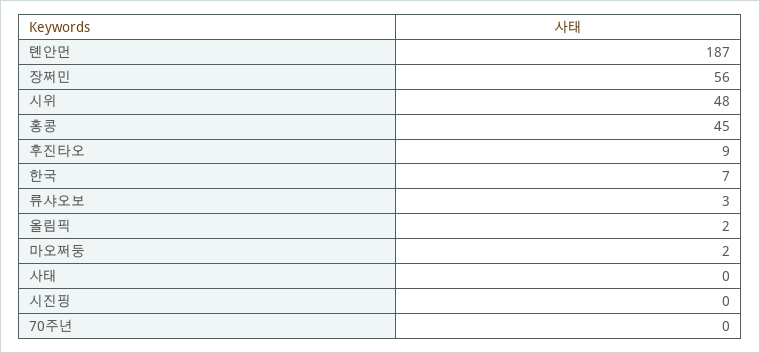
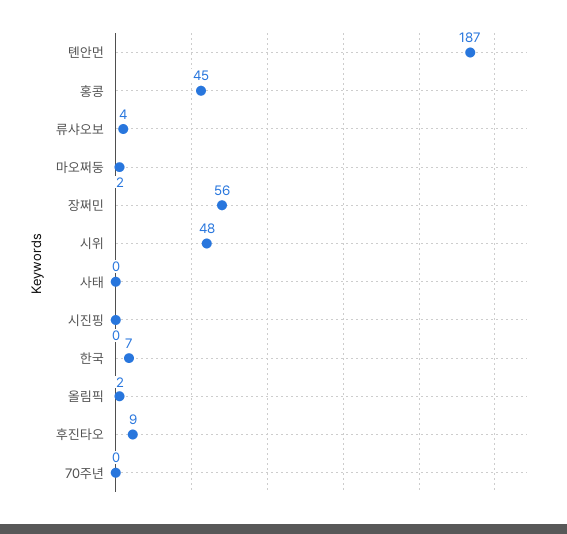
  {
    "톈안먼": 187,
    "장쩌민": 56,
    "시위": 48,
    "홍콩": 45,
    "후진타오": 9,
    "한국": 7,
-   "류샤오보": 3,
+   "류샤오보": 4,
    "올림픽": 2,
    "마오쩌둥": 2,
    "사태": 0,
    "시진핑": 0,
    "70주년": 0
  }

